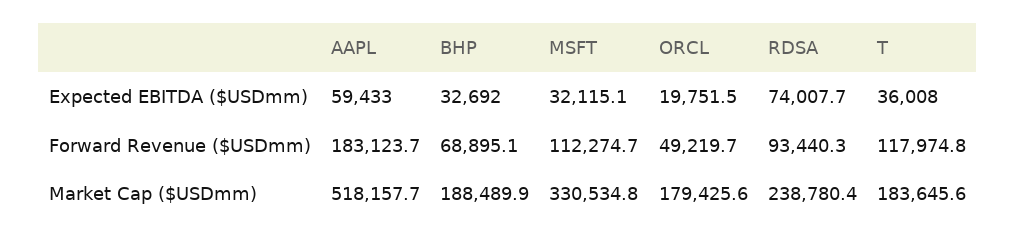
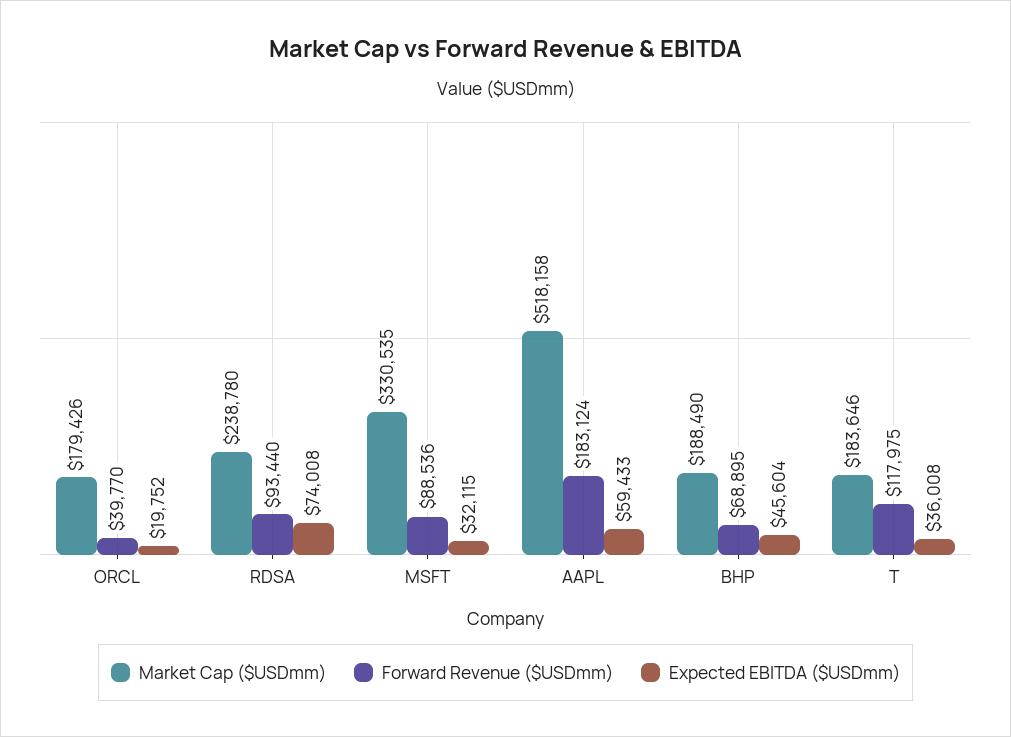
  {
    "Expected EBITDA ($USDmm)": {
      "AAPL": 59433,
-     "BHP": 32692,
+     "BHP": 45604,
      "MSFT": 32115.1,
      "ORCL": 19751.5,
      "RDSA": 74007.7,
      "T": 36008
    },
    "Forward Revenue ($USDmm)": {
      "AAPL": 183123.7,
      "BHP": 68895.1,
-     "MSFT": 112274.7,
+     "MSFT": 88536,
-     "ORCL": 49219.7,
+     "ORCL": 39770,
      "RDSA": 93440.3,
      "T": 117974.8
    },
    "Market Cap ($USDmm)": {
      "AAPL": 518157.7,
      "BHP": 188489.9,
      "MSFT": 330534.8,
      "ORCL": 179425.6,
      "RDSA": 238780.4,
      "T": 183645.6
    }
  }

